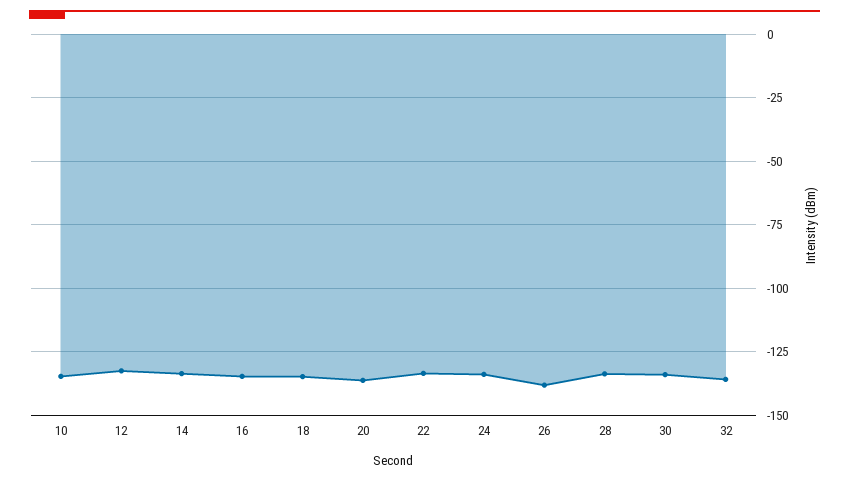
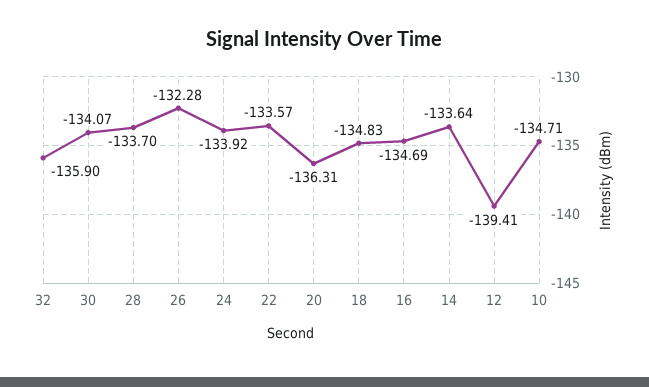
  {
    "10": -134.71,
-   "12": -132.5,
+   "12": -139.41,
    "14": -133.64,
    "16": -134.69,
    "18": -134.83,
    "20": -136.31,
    "22": -133.57,
    "24": -133.92,
-   "26": -137.5,
+   "26": -132.28,
    "28": -133.7,
    "30": -134.07,
    "32": -135.9
  }

